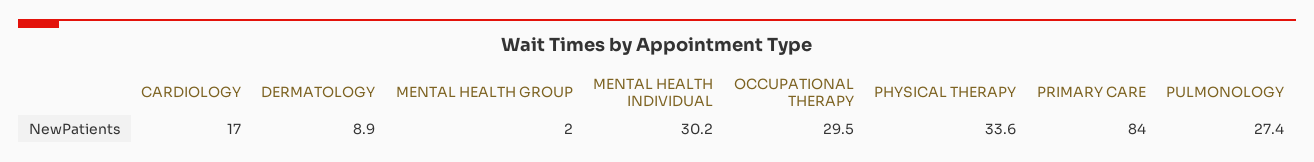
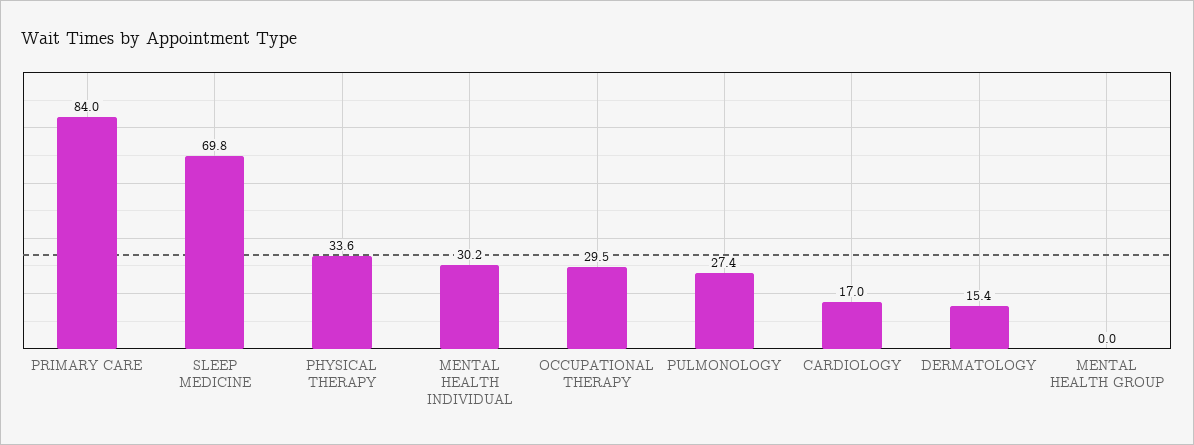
  {
    "CARDIOLOGY": 17,
-   "DERMATOLOGY": 8.9,
+   "DERMATOLOGY": 15.4,
-   "MENTAL HEALTH GROUP": 2,
+   "MENTAL HEALTH GROUP": 0,
    "MENTAL HEALTH INDIVIDUAL": 30.2,
    "OCCUPATIONAL THERAPY": 29.5,
    "PHYSICAL THERAPY": 33.6,
    "PRIMARY CARE": 84,
-   "PULMONOLOGY": 27.4
+   "PULMONOLOGY": 27.4,
+   "SLEEP MEDICINE": 69.8
  }

